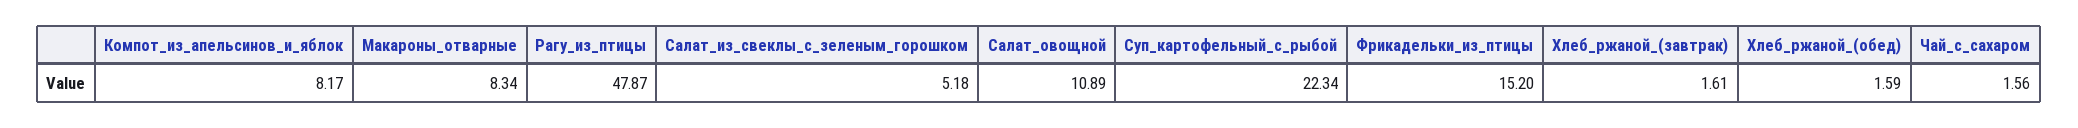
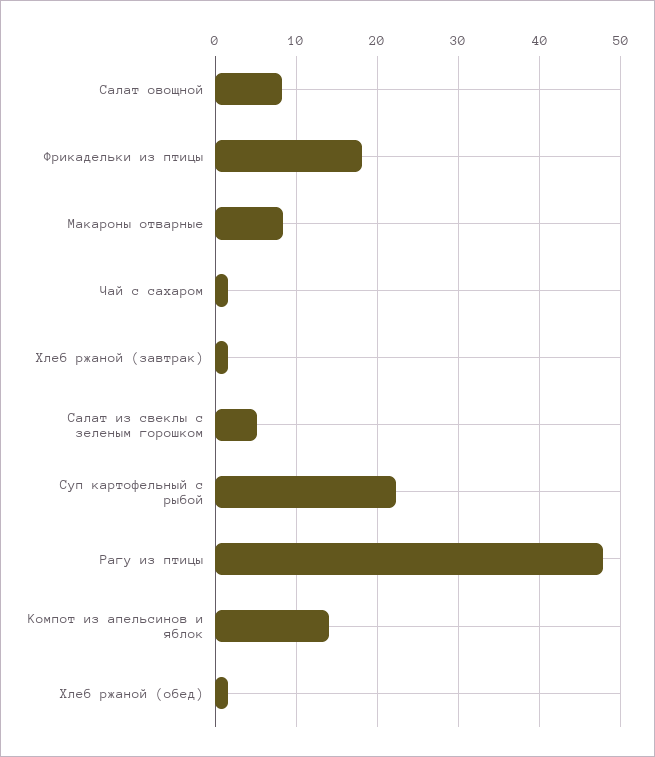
  {
-   "Компот_из_апельсинов_и_яблок": 8.17,
+   "Компот_из_апельсинов_и_яблок": 14,
    "Макароны_отварные": 8.34,
    "Рагу_из_птицы": 47.87,
    "Салат_из_свеклы_с_зеленым_горошком": 5.18,
-   "Салат_овощной": 10.89,
+   "Салат_овощной": 8,
    "Суп_картофельный_с_рыбой": 22.34,
-   "Фрикадельки_из_птицы": 15.2,
+   "Фрикадельки_из_птицы": 18,
    "Хлеб_ржаной_(завтрак)": 1.61,
    "Хлеб_ржаной_(обед)": 1.59,
    "Чай_с_сахаром": 1.56
  }

